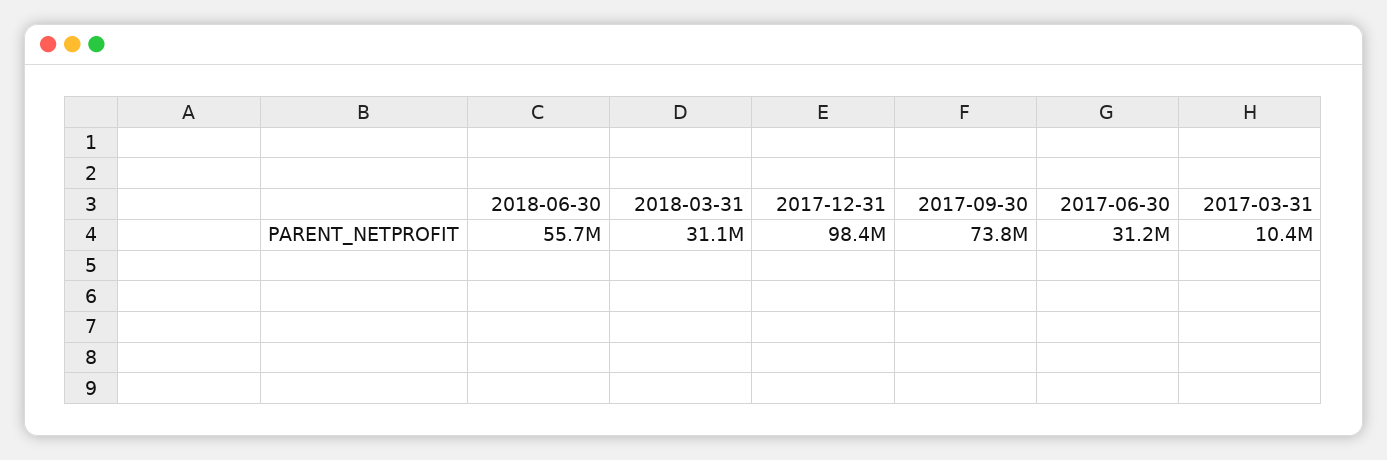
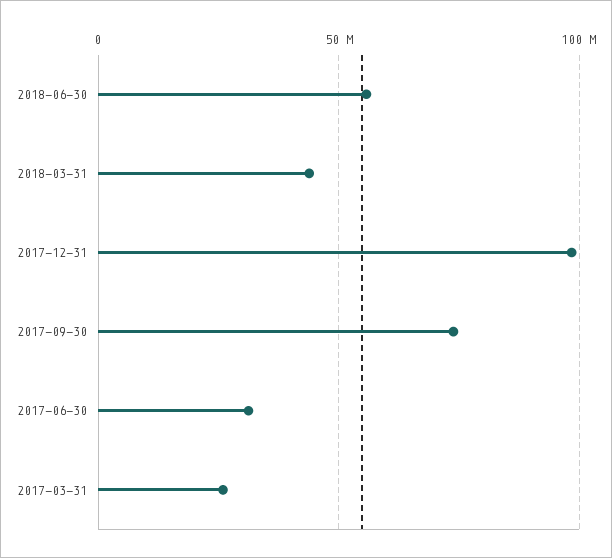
  {
    "2018-06-30": 55700000,
-   "2018-03-31": 31100000,
+   "2018-03-31": 45000000,
    "2017-12-31": 98400000,
    "2017-09-30": 73800000,
    "2017-06-30": 31200000,
-   "2017-03-31": 10400000
+   "2017-03-31": 25000000
  }

